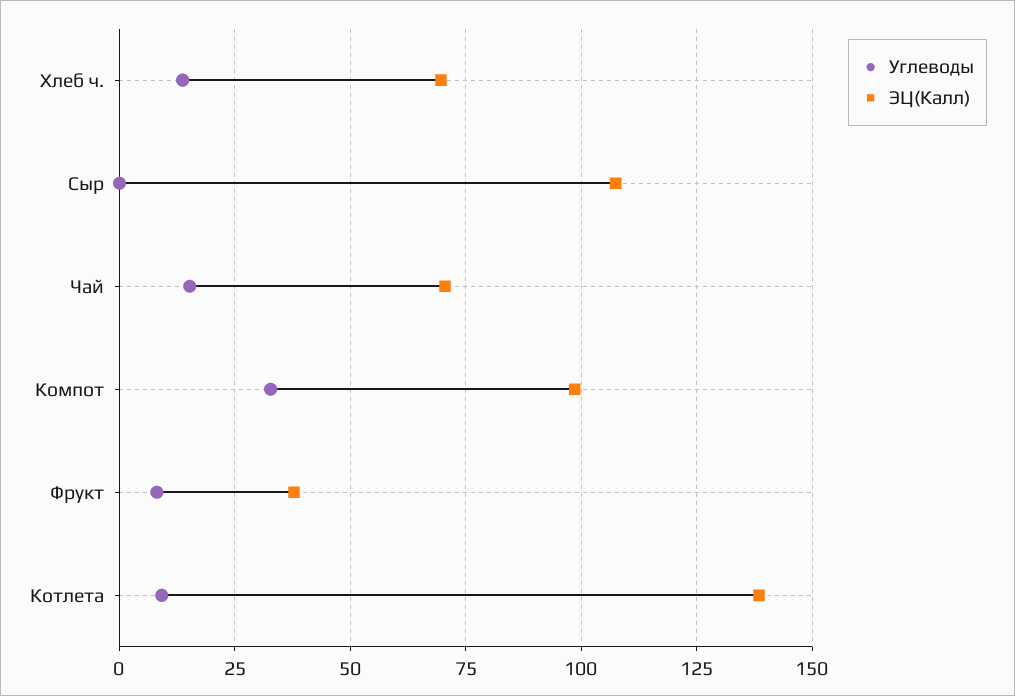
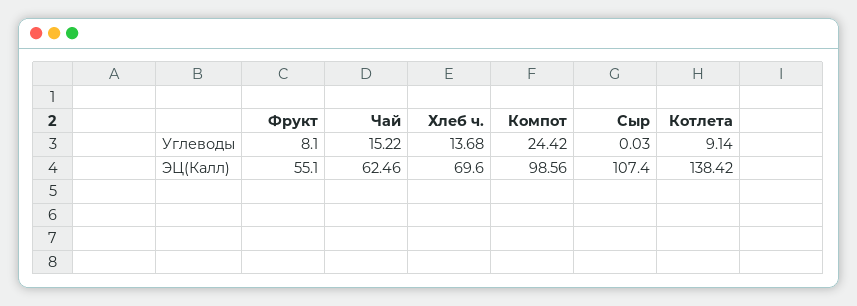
  {
    "Углеводы": {
      "Хлеб ч.": 13.68,
      "Сыр": 0.03,
      "Чай": 15.22,
-     "Компот": 32.5,
+     "Компот": 24.42,
      "Фрукт": 8.1,
      "Котлета": 9.14
    },
    "ЭЦ(Калл)": {
      "Хлеб ч.": 69.6,
      "Сыр": 107.4,
-     "Чай": 70,
+     "Чай": 62.46,
      "Компот": 98.56,
-     "Фрукт": 37.5,
+     "Фрукт": 55.1,
      "Котлета": 138.42
    }
  }

